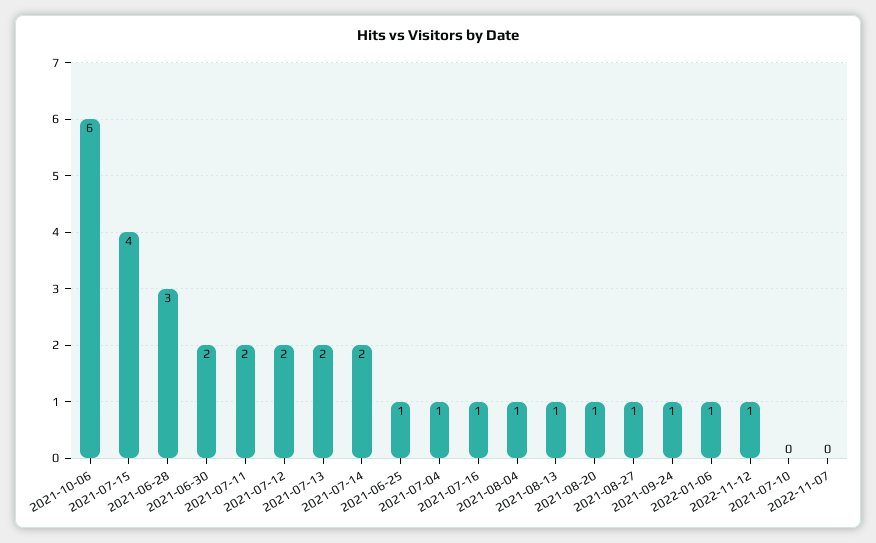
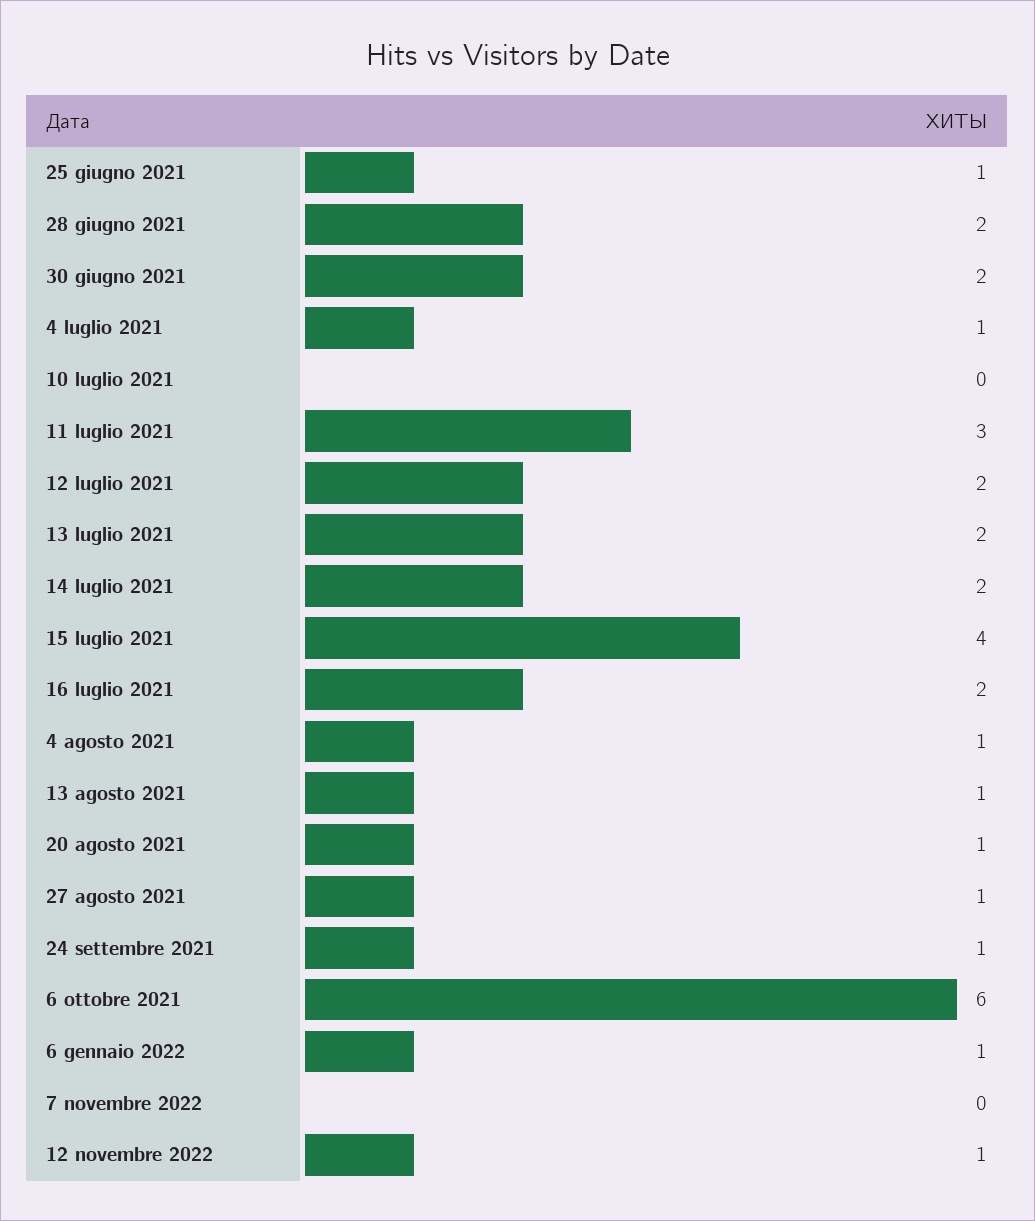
  {
    "2021-10-06": 6,
    "2021-07-15": 4,
-   "2021-06-28": 3,
+   "2021-06-28": 2,
    "2021-06-30": 2,
-   "2021-07-11": 2,
+   "2021-07-11": 3,
    "2021-07-12": 2,
    "2021-07-13": 2,
    "2021-07-14": 2,
    "2021-06-25": 1,
    "2021-07-04": 1,
-   "2021-07-16": 1,
+   "2021-07-16": 2,
    "2021-08-04": 1,
    "2021-08-13": 1,
    "2021-08-20": 1,
    "2021-08-27": 1,
    "2021-09-24": 1,
    "2022-01-06": 1,
    "2022-11-12": 1,
    "2021-07-10": 0,
    "2022-11-07": 0
  }

